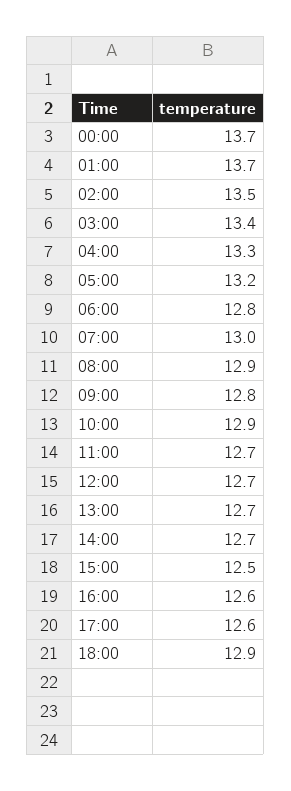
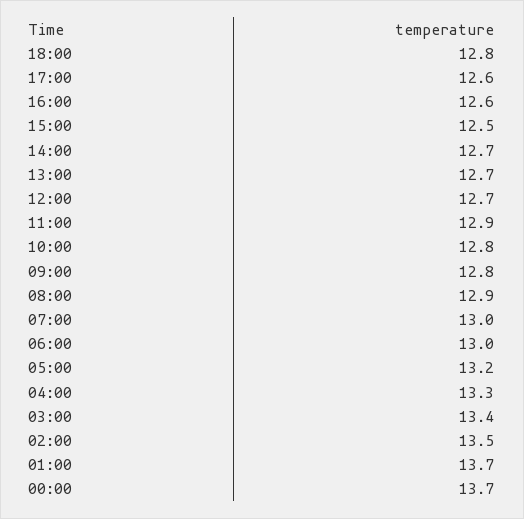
  {
    "00:00": 13.7,
    "01:00": 13.7,
    "02:00": 13.5,
    "03:00": 13.4,
    "04:00": 13.3,
    "05:00": 13.2,
-   "06:00": 12.8,
+   "06:00": 13,
    "07:00": 13,
    "08:00": 12.9,
    "09:00": 12.8,
-   "10:00": 12.9,
+   "10:00": 12.8,
-   "11:00": 12.7,
+   "11:00": 12.9,
    "12:00": 12.7,
    "13:00": 12.7,
    "14:00": 12.7,
    "15:00": 12.5,
    "16:00": 12.6,
    "17:00": 12.6,
-   "18:00": 12.9
+   "18:00": 12.8
  }

